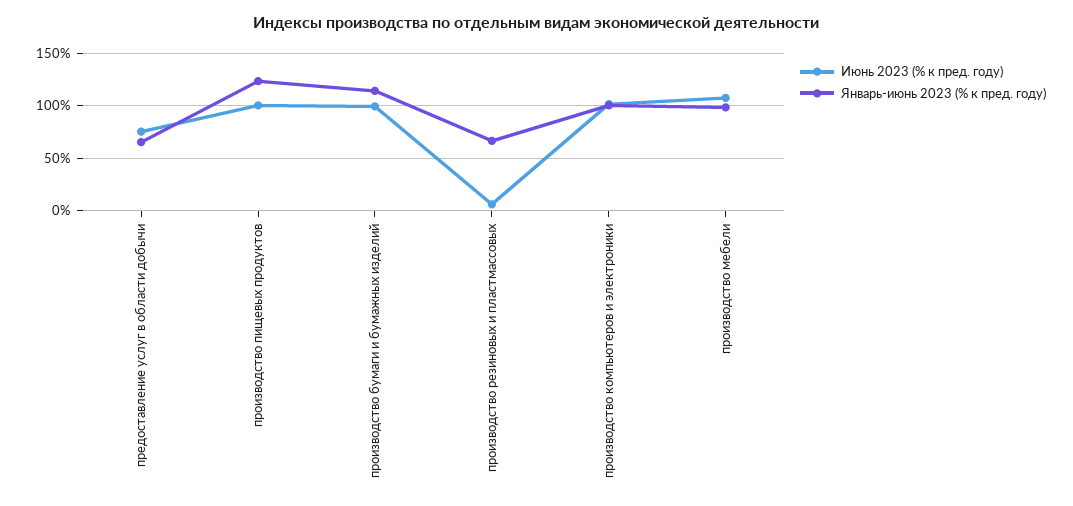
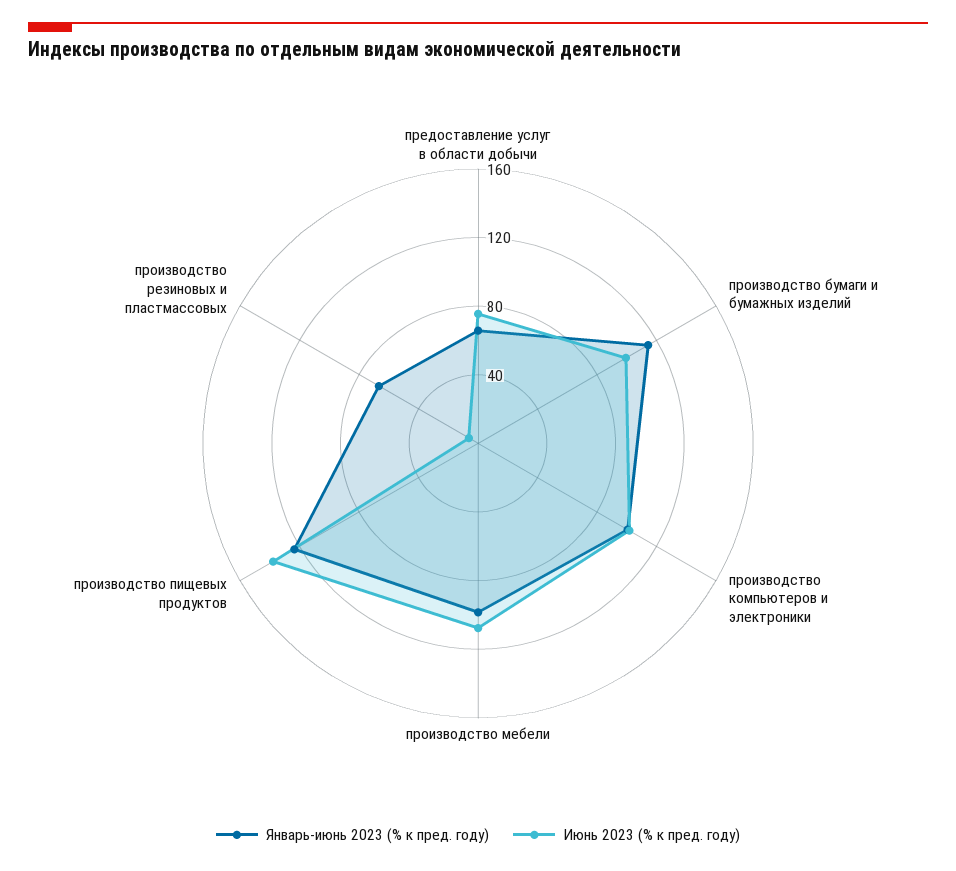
  {
    "Июнь 2023 (% к пред. году)": {
      "предоставление услуг в области добычи": 80,
-     "производство пищевых продуктов": 100,
+     "производство пищевых продуктов": 140,
      "производство бумаги и бумажных изделий": 100,
      "производство резиновых и пластмассовых": 10,
      "производство компьютеров и электроники": 100,
      "производство мебели": 110
    },
    "Январь-июнь 2023 (% к пред. году)": {
      "предоставление услуг в области добычи": 70,
      "производство пищевых продуктов": 120,
      "производство бумаги и бумажных изделий": 110,
      "производство резиновых и пластмассовых": 70,
      "производство компьютеров и электроники": 100,
      "производство мебели": 100
    }
  }

